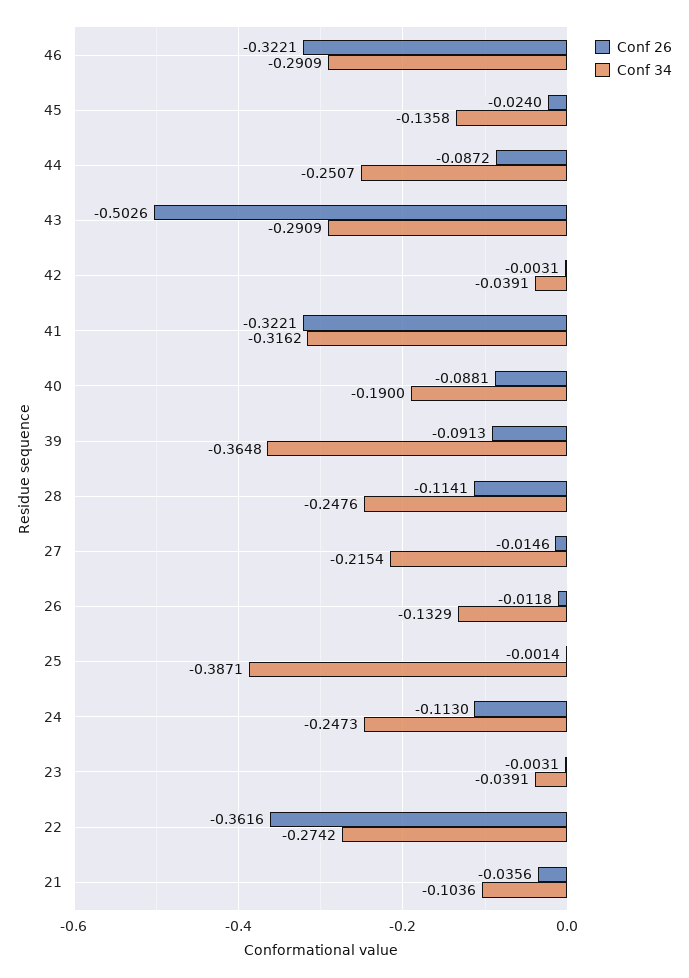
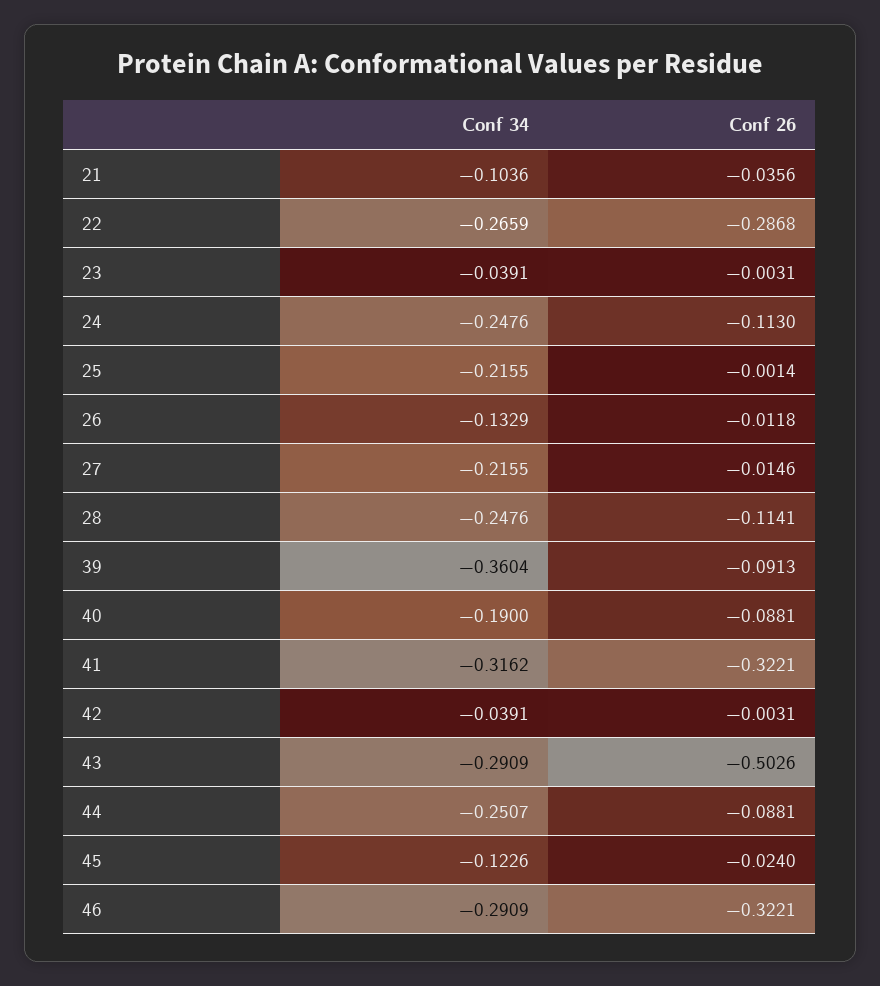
  {
    "Conf 26": {
      "46": -0.3221,
      "45": -0.024,
-     "44": -0.0872,
+     "44": -0.0881,
      "43": -0.5026,
      "42": -0.0031,
      "41": -0.3221,
      "40": -0.0881,
      "39": -0.0913,
      "28": -0.1141,
      "27": -0.0146,
      "26": -0.0118,
      "25": -0.0014,
      "24": -0.113,
      "23": -0.0031,
-     "22": -0.3616,
+     "22": -0.2868,
      "21": -0.0356
    },
    "Conf 34": {
      "46": -0.2909,
-     "45": -0.1358,
+     "45": -0.1226,
      "44": -0.2507,
      "43": -0.2909,
      "42": -0.0391,
      "41": -0.3162,
      "40": -0.19,
-     "39": -0.3648,
+     "39": -0.3604,
      "28": -0.2476,
-     "27": -0.2154,
+     "27": -0.2155,
      "26": -0.1329,
-     "25": -0.3871,
+     "25": -0.2155,
-     "24": -0.2473,
+     "24": -0.2476,
      "23": -0.0391,
-     "22": -0.2742,
+     "22": -0.2659,
      "21": -0.1036
    }
  }

